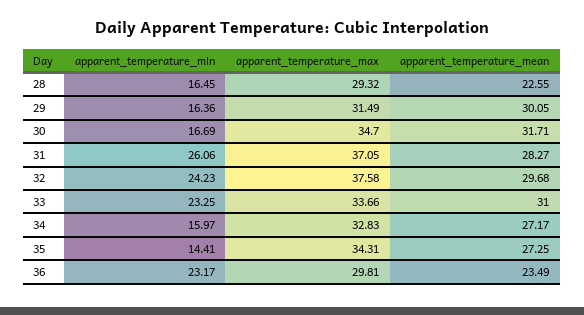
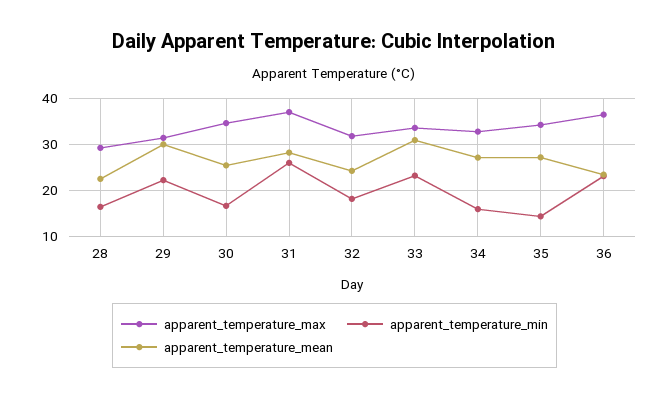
  {
    "apparent_temperature_min": {
      "28": 16.45,
-     "29": 16.36,
+     "29": 22,
      "30": 16.69,
      "31": 26.06,
-     "32": 24.23,
+     "32": 18,
      "33": 23.25,
      "34": 15.97,
      "35": 14.41,
      "36": 23.17
    },
    "apparent_temperature_max": {
      "28": 29.32,
      "29": 31.49,
      "30": 34.7,
      "31": 37.05,
-     "32": 37.58,
+     "32": 32,
      "33": 33.66,
      "34": 32.83,
      "35": 34.31,
-     "36": 29.81
+     "36": 36
    },
    "apparent_temperature_mean": {
      "28": 22.55,
      "29": 30.05,
-     "30": 31.71,
+     "30": 26,
      "31": 28.27,
-     "32": 29.68,
+     "32": 24,
      "33": 31,
      "34": 27.17,
      "35": 27.25,
      "36": 23.49
    }
  }

